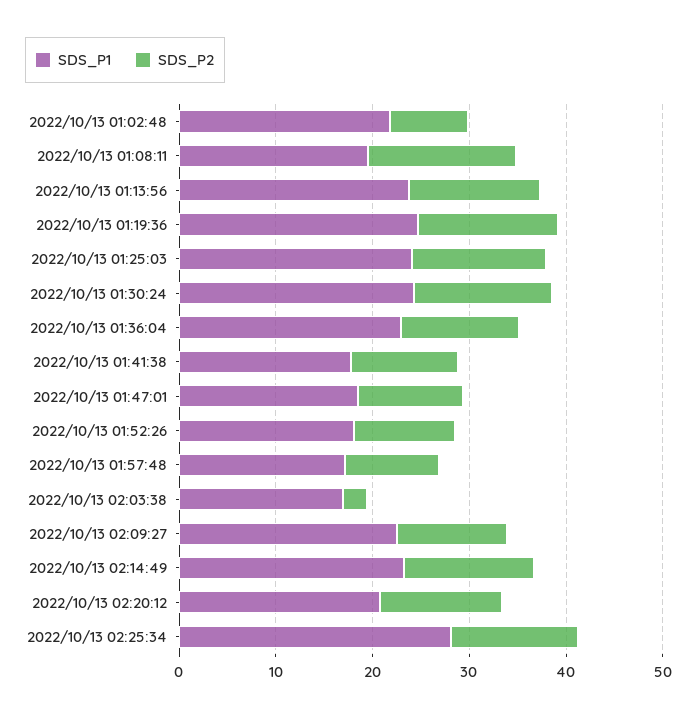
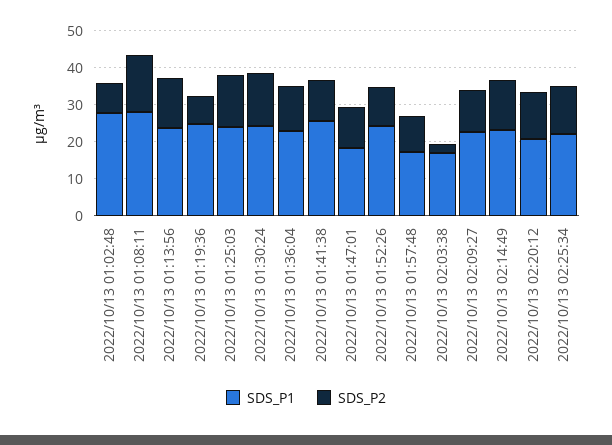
  {
    "SDS_P1": {
-     "2022/10/13 01:02:48": 22,
+     "2022/10/13 01:02:48": 27.5,
-     "2022/10/13 01:08:11": 20,
+     "2022/10/13 01:08:11": 27.5,
      "2022/10/13 01:13:56": 24,
      "2022/10/13 01:19:36": 24,
      "2022/10/13 01:25:03": 24,
      "2022/10/13 01:30:24": 24,
      "2022/10/13 01:36:04": 22,
-     "2022/10/13 01:41:38": 18,
+     "2022/10/13 01:41:38": 25,
      "2022/10/13 01:47:01": 18,
-     "2022/10/13 01:52:26": 18,
+     "2022/10/13 01:52:26": 25,
      "2022/10/13 01:57:48": 18,
      "2022/10/13 02:03:38": 16,
      "2022/10/13 02:09:27": 22,
      "2022/10/13 02:14:49": 24,
      "2022/10/13 02:20:12": 20,
-     "2022/10/13 02:25:34": 28
+     "2022/10/13 02:25:34": 22.5
    },
    "SDS_P2": {
      "2022/10/13 01:02:48": 8,
      "2022/10/13 01:08:11": 16,
      "2022/10/13 01:13:56": 14,
-     "2022/10/13 01:19:36": 14,
+     "2022/10/13 01:19:36": 7.5,
      "2022/10/13 01:25:03": 14,
      "2022/10/13 01:30:24": 14,
      "2022/10/13 01:36:04": 12,
      "2022/10/13 01:41:38": 12,
      "2022/10/13 01:47:01": 10,
      "2022/10/13 01:52:26": 10,
      "2022/10/13 01:57:48": 10,
      "2022/10/13 02:03:38": 2,
      "2022/10/13 02:09:27": 12,
      "2022/10/13 02:14:49": 14,
      "2022/10/13 02:20:12": 12,
      "2022/10/13 02:25:34": 14
    }
  }

